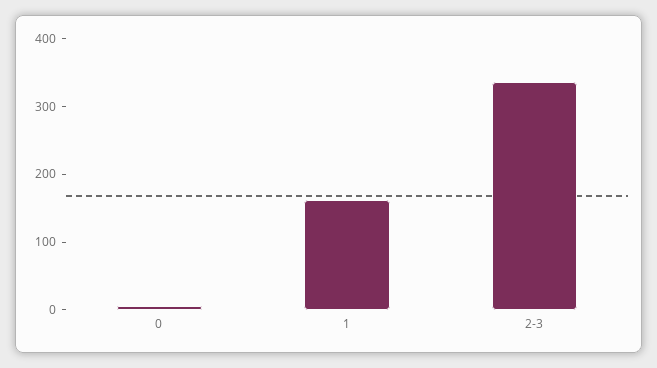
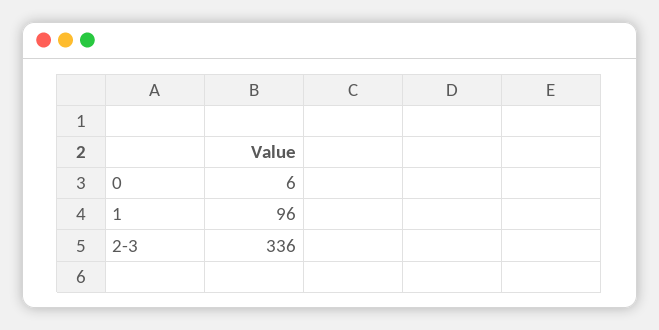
  {
    "0": 6,
-   "1": 160,
+   "1": 96,
    "2-3": 336
  }

